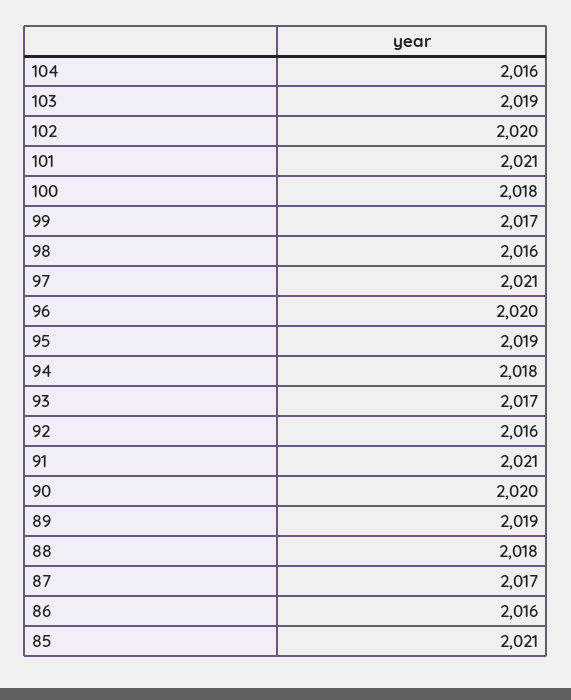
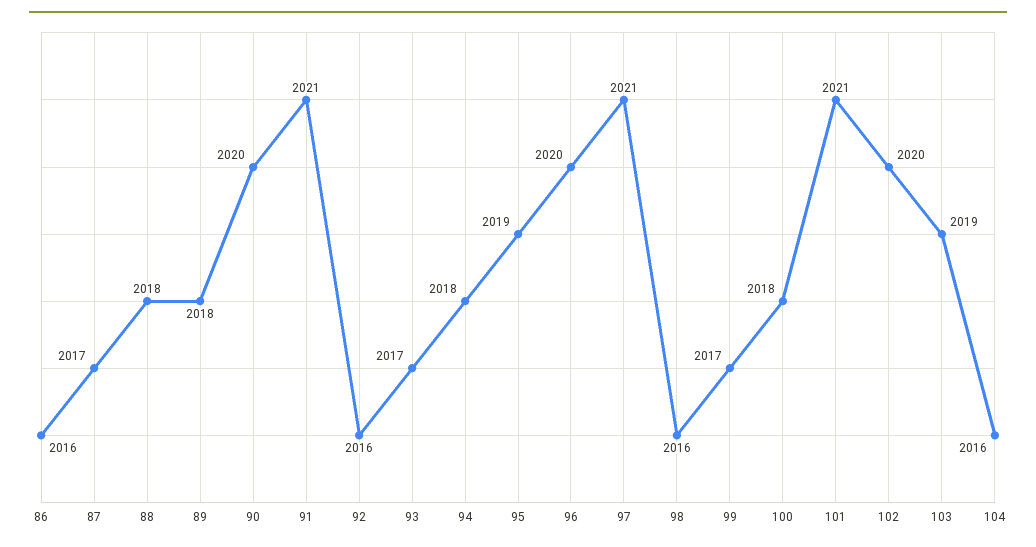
  {
    "104": 2016,
    "103": 2019,
    "102": 2020,
    "101": 2021,
    "100": 2018,
    "99": 2017,
    "98": 2016,
    "97": 2021,
    "96": 2020,
    "95": 2019,
    "94": 2018,
    "93": 2017,
    "92": 2016,
    "91": 2021,
    "90": 2020,
-   "89": 2019,
+   "89": 2018,
    "88": 2018,
    "87": 2017,
-   "86": 2016,
+   "86": 2016
-   "85": 2021
  }

